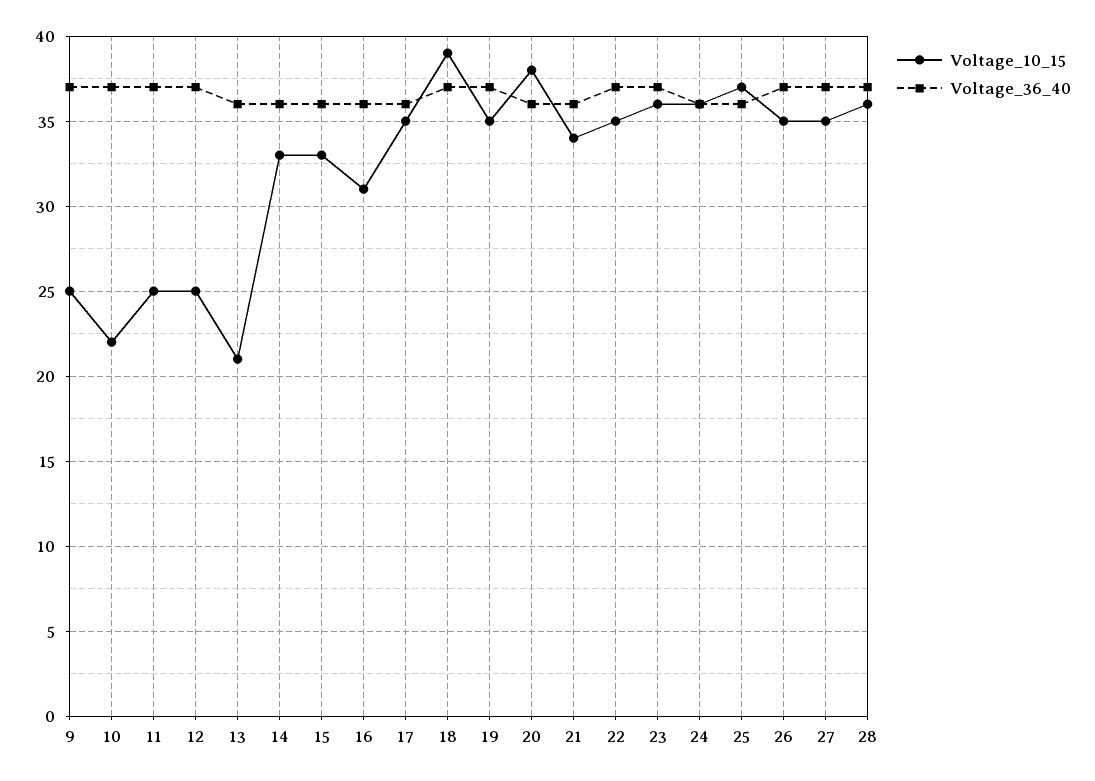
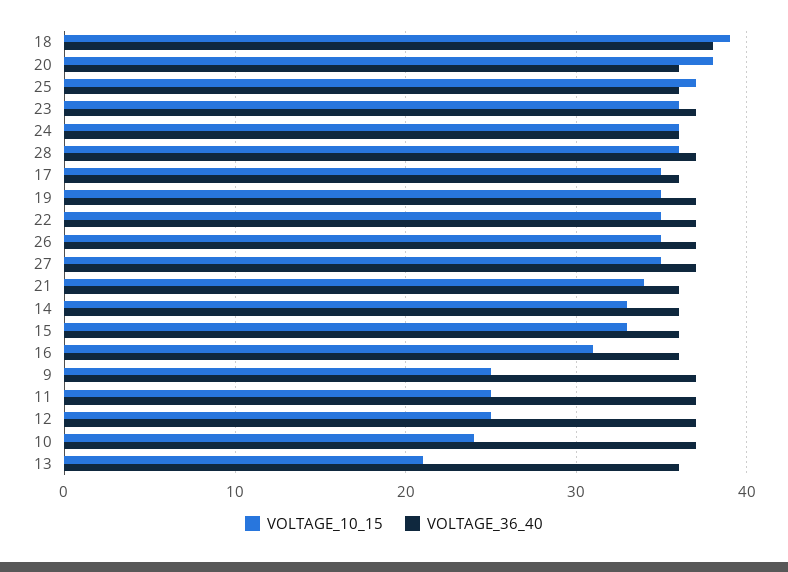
  {
    "Voltage_10_15": {
      "9": 25,
-     "10": 22,
+     "10": 24,
      "11": 25,
      "12": 25,
      "13": 21,
      "14": 33,
      "15": 33,
      "16": 31,
      "17": 35,
      "18": 39,
      "19": 35,
      "20": 38,
      "21": 34,
      "22": 35,
      "23": 36,
      "24": 36,
      "25": 37,
      "26": 35,
      "27": 35,
      "28": 36
    },
    "Voltage_36_40": {
      "9": 37,
      "10": 37,
      "11": 37,
      "12": 37,
      "13": 36,
      "14": 36,
      "15": 36,
      "16": 36,
      "17": 36,
-     "18": 37,
+     "18": 38,
      "19": 37,
      "20": 36,
      "21": 36,
      "22": 37,
      "23": 37,
      "24": 36,
      "25": 36,
      "26": 37,
      "27": 37,
      "28": 37
    }
  }

